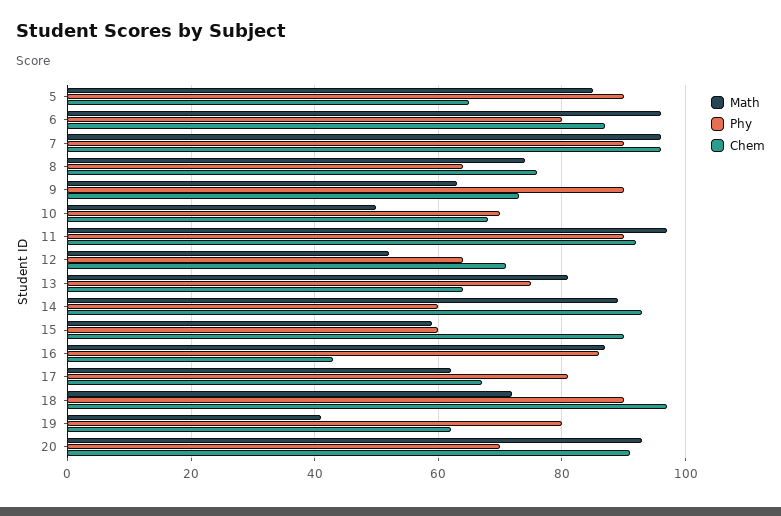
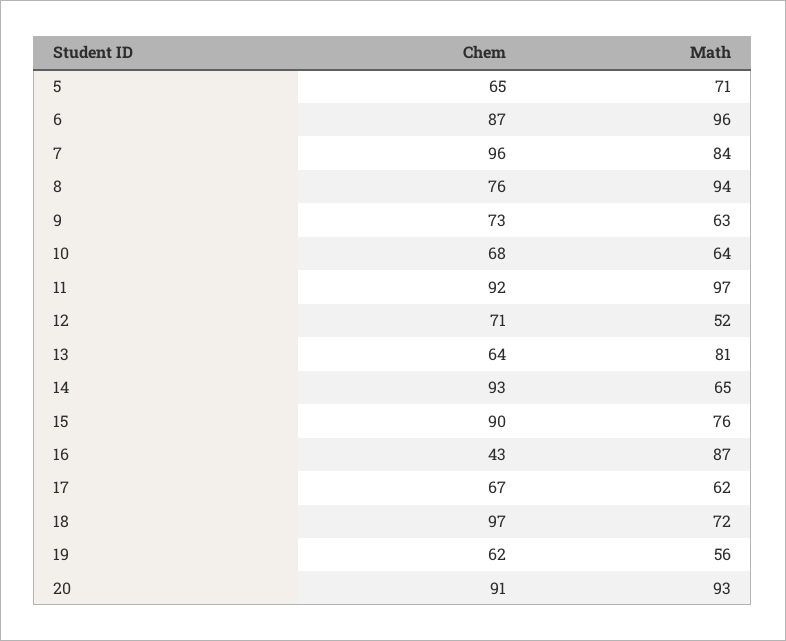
  {
    "Math": {
-     "5": 85,
+     "5": 71,
      "6": 96,
-     "7": 95,
+     "7": 84,
-     "8": 75,
+     "8": 94,
      "9": 63,
-     "10": 50,
+     "10": 64,
      "11": 97,
      "12": 52,
      "13": 81,
-     "14": 90,
+     "14": 65,
-     "15": 60,
+     "15": 76,
      "16": 87,
      "17": 62,
      "18": 72,
-     "19": 40,
+     "19": 56,
      "20": 93
    },
-   "Phy": {
-     "5": 90,
-     "6": 80,
-     "7": 90,
-     "8": 65,
-     "9": 90,
-     "10": 70,
-     "11": 90,
-     "12": 65,
-     "13": 75,
-     "14": 60,
-     "15": 60,
-     "16": 85,
-     "17": 80,
-     "18": 90,
-     "19": 80,
-     "20": 70
-   },
    "Chem": {
      "5": 65,
      "6": 87,
      "7": 96,
      "8": 76,
      "9": 73,
      "10": 68,
      "11": 92,
      "12": 71,
      "13": 64,
      "14": 93,
      "15": 90,
      "16": 43,
      "17": 67,
      "18": 97,
      "19": 62,
      "20": 91
    }
  }

